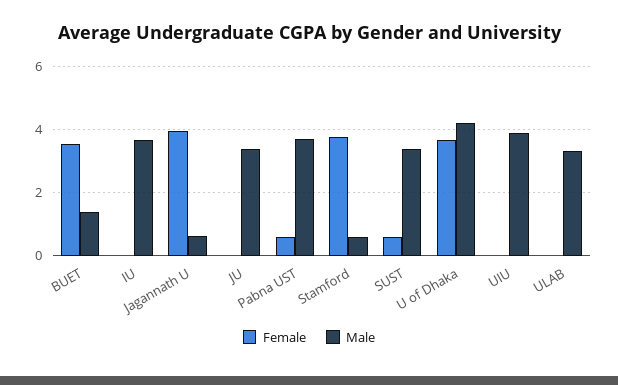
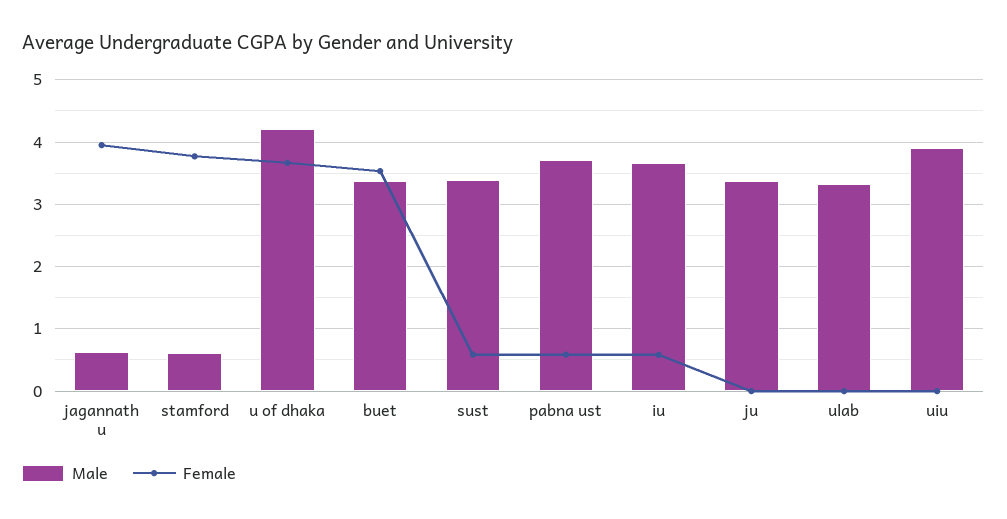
  {
    "Female": {
      "BUET": 3.5,
-     "IU": 0,
+     "IU": 0.6,
      "Jagannath U": 4,
      "JU": 0,
      "Pabna UST": 0.6,
      "Stamford": 3.8,
      "SUST": 0.6,
      "U of Dhaka": 3.7,
      "UIU": 0,
      "ULAB": 0
    },
    "Male": {
-     "BUET": 1.4,
+     "BUET": 3.4,
      "IU": 3.7,
      "Jagannath U": 0.6,
      "JU": 3.4,
      "Pabna UST": 3.7,
      "Stamford": 0.6,
      "SUST": 3.4,
      "U of Dhaka": 4.2,
      "UIU": 3.9,
      "ULAB": 3.3
    }
  }

